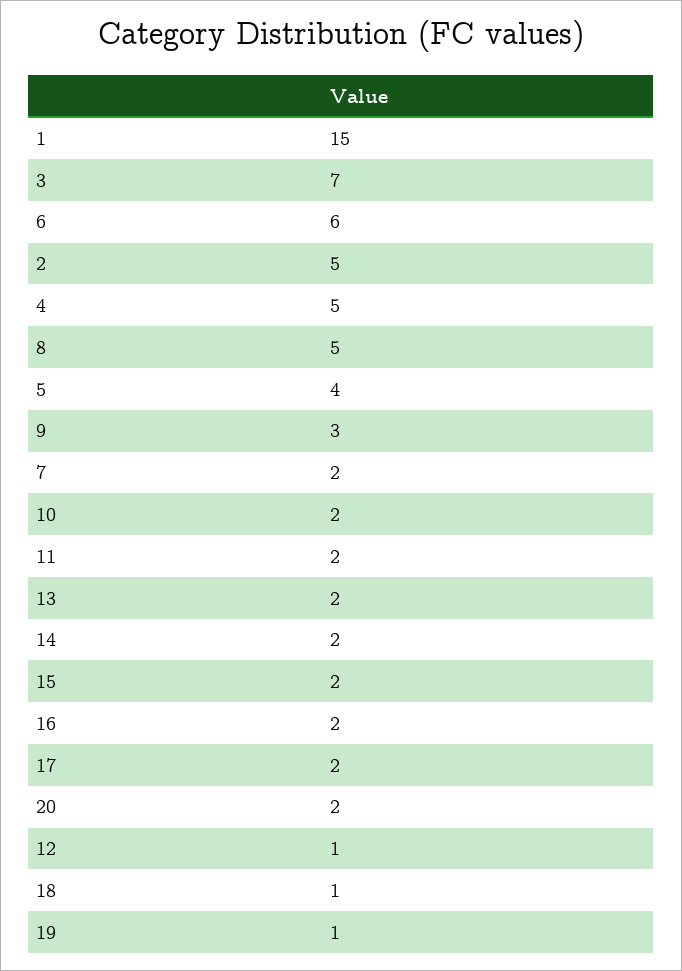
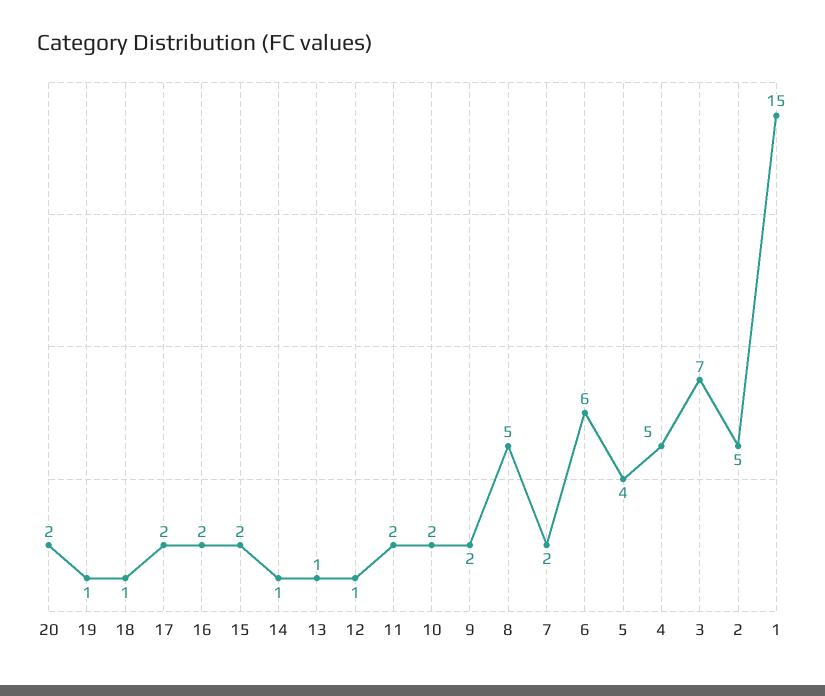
  {
    "1": 15,
    "3": 7,
    "6": 6,
    "2": 5,
    "4": 5,
    "8": 5,
    "5": 4,
-   "9": 3,
+   "9": 2,
    "7": 2,
    "10": 2,
    "11": 2,
-   "13": 2,
+   "13": 1,
-   "14": 2,
+   "14": 1,
    "15": 2,
    "16": 2,
    "17": 2,
    "20": 2,
    "12": 1,
    "18": 1,
    "19": 1
  }

